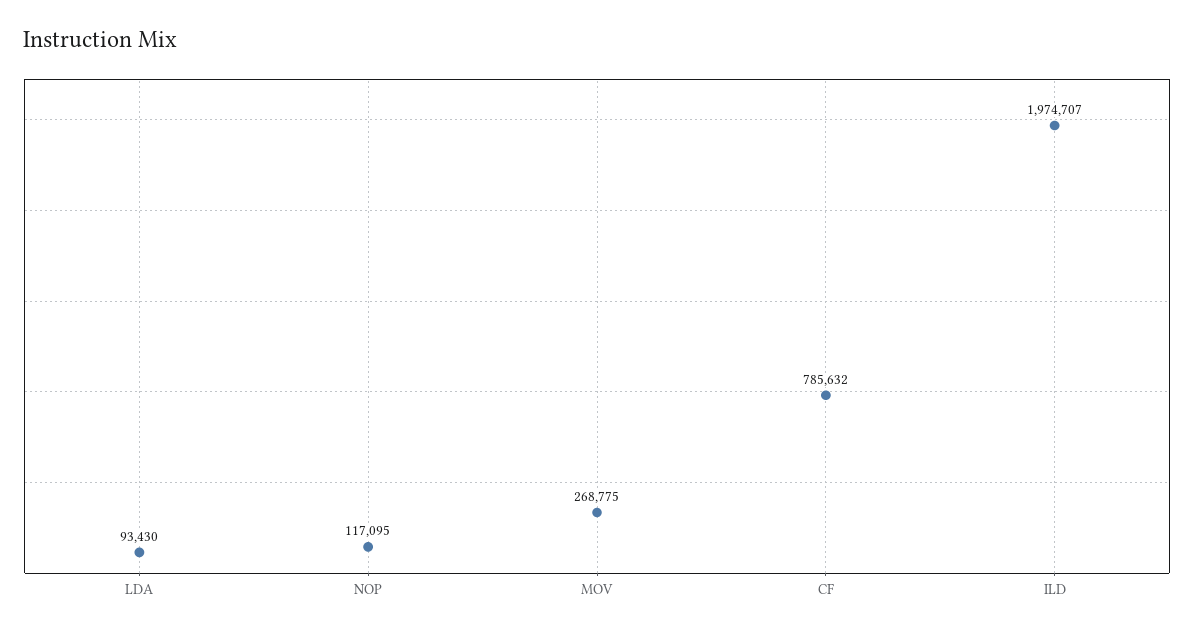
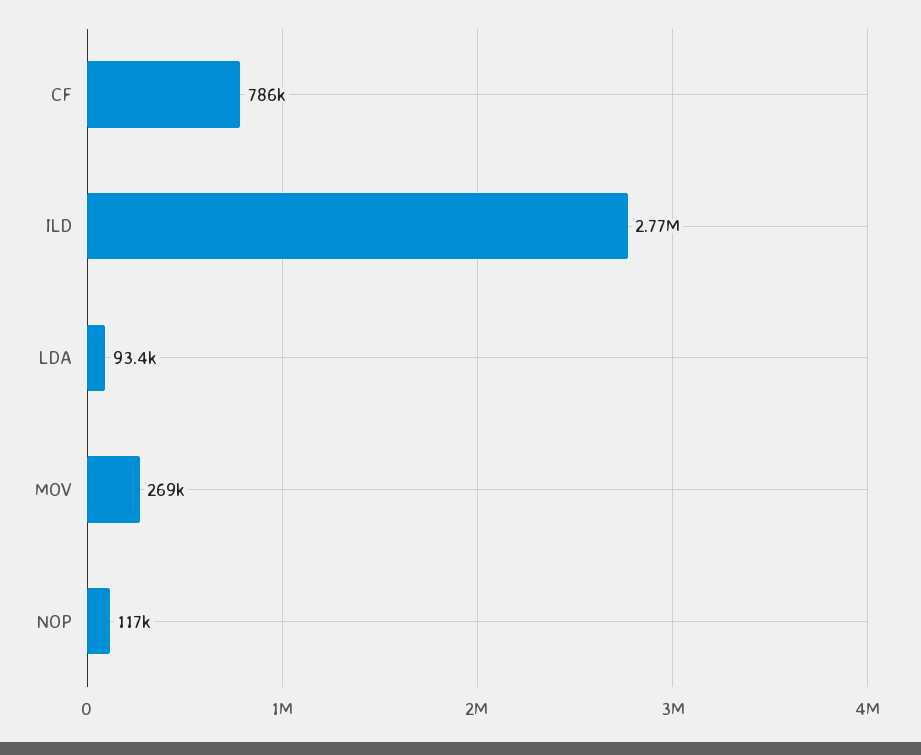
  {
    "LDA": 93430,
    "NOP": 117095,
    "MOV": 268775,
    "CF": 785632,
-   "ILD": 1974707
+   "ILD": 2770000
  }

